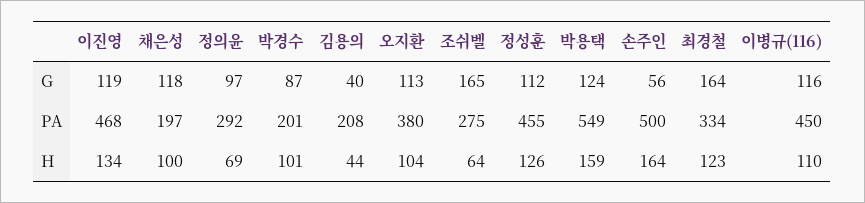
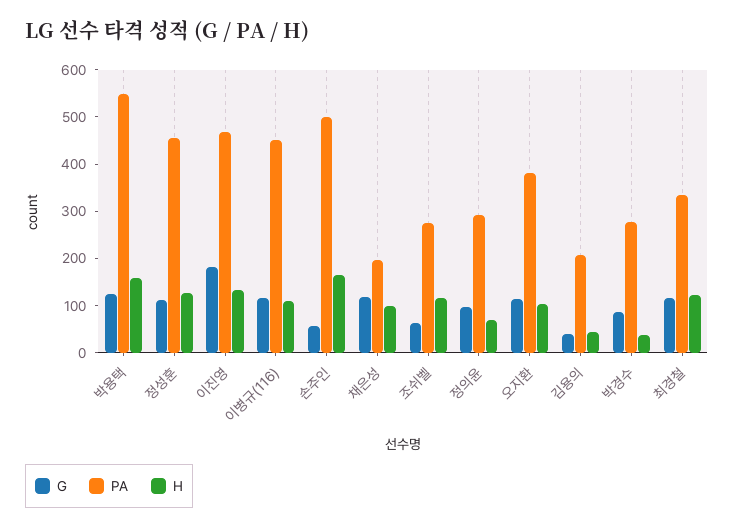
  {
    "G": {
-     "이진영": 119,
+     "이진영": 180,
      "채은성": 118,
      "정의윤": 97,
      "박경수": 87,
      "김용의": 40,
      "오지환": 113,
-     "조쉬벨": 165,
+     "조쉬벨": 60,
      "정성훈": 112,
      "박용택": 124,
      "손주인": 56,
-     "최경철": 164,
+     "최경철": 120,
      "이병규(116)": 116
    },
    "PA": {
      "이진영": 468,
      "채은성": 197,
      "정의윤": 292,
-     "박경수": 201,
+     "박경수": 280,
      "김용의": 208,
      "오지환": 380,
      "조쉬벨": 275,
      "정성훈": 455,
      "박용택": 549,
      "손주인": 500,
      "최경철": 334,
      "이병규(116)": 450
    },
    "H": {
      "이진영": 134,
      "채은성": 100,
      "정의윤": 69,
-     "박경수": 101,
+     "박경수": 40,
      "김용의": 44,
      "오지환": 104,
-     "조쉬벨": 64,
+     "조쉬벨": 120,
      "정성훈": 126,
      "박용택": 159,
      "손주인": 164,
      "최경철": 123,
      "이병규(116)": 110
    }
  }

